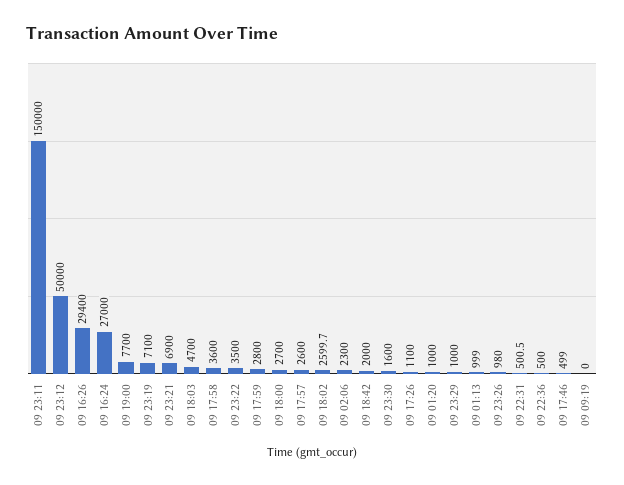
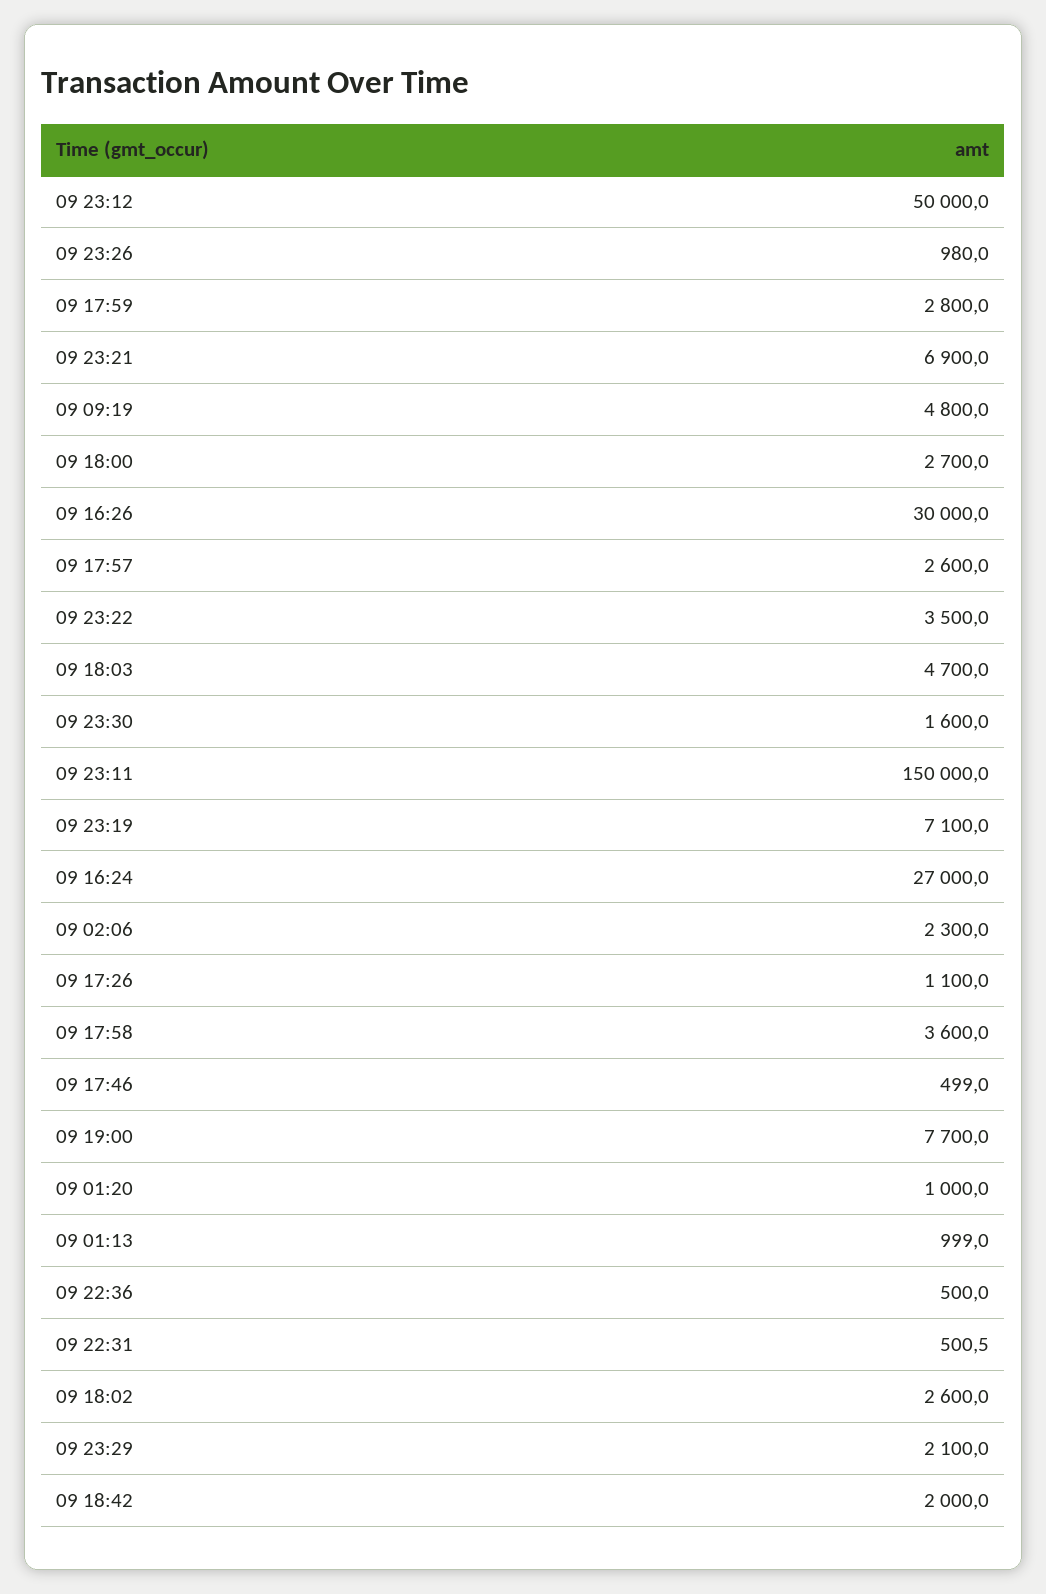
  {
    "09 23:11": 150000,
    "09 23:12": 50000,
-   "09 16:26": 29400,
+   "09 16:26": 30000,
    "09 16:24": 27000,
    "09 19:00": 7700,
    "09 23:19": 7100,
    "09 23:21": 6900,
    "09 18:03": 4700,
    "09 17:58": 3600,
    "09 23:22": 3500,
    "09 17:59": 2800,
    "09 18:00": 2700,
    "09 17:57": 2600,
-   "09 18:02": 2599.7,
+   "09 18:02": 2600,
    "09 02:06": 2300,
    "09 18:42": 2000,
    "09 23:30": 1600,
    "09 17:26": 1100,
    "09 01:20": 1000,
-   "09 23:29": 1000,
+   "09 23:29": 2100,
    "09 01:13": 999,
    "09 23:26": 980,
    "09 22:31": 500.5,
    "09 22:36": 500,
    "09 17:46": 499,
-   "09 09:19": 0
+   "09 09:19": 4800
  }

